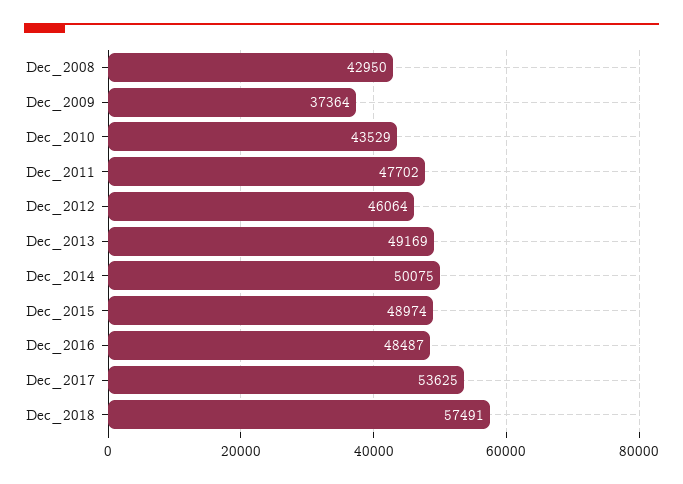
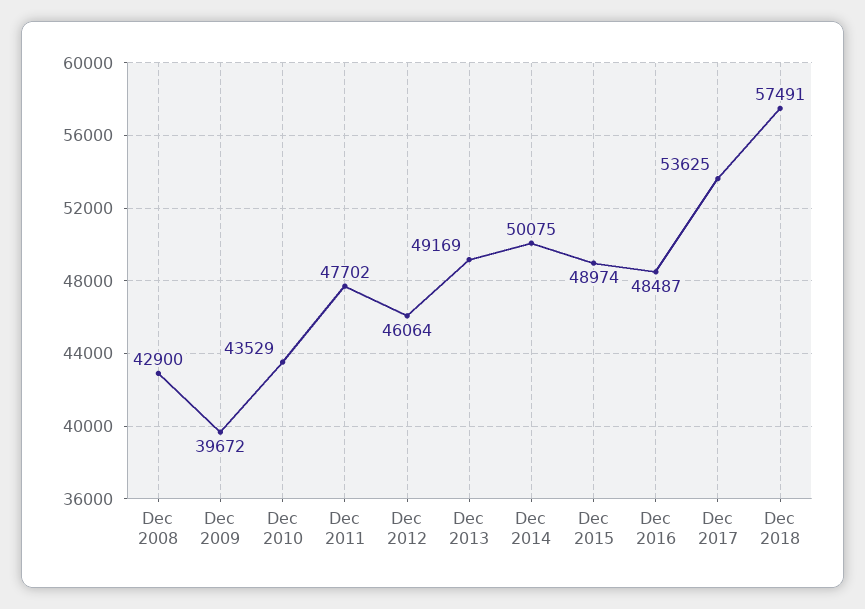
  {
-   "Dec_2008": 42950,
+   "Dec_2008": 42900,
-   "Dec_2009": 37364,
+   "Dec_2009": 39672,
    "Dec_2010": 43529,
    "Dec_2011": 47702,
    "Dec_2012": 46064,
    "Dec_2013": 49169,
    "Dec_2014": 50075,
    "Dec_2015": 48974,
    "Dec_2016": 48487,
    "Dec_2017": 53625,
    "Dec_2018": 57491
  }

